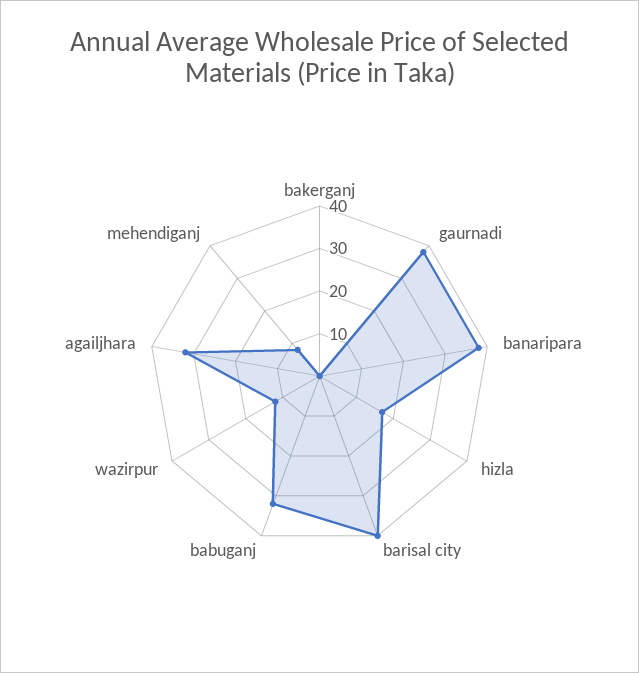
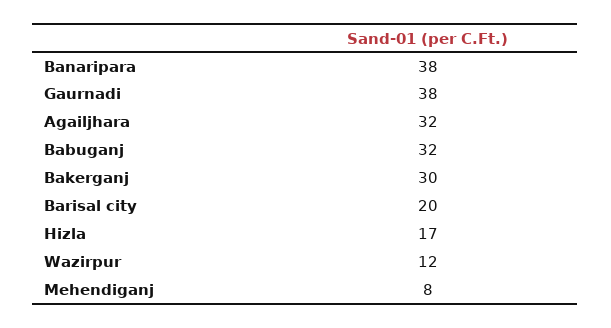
  {
-   "bakerganj": 0,
+   "bakerganj": 30,
    "gaurnadi": 38,
    "banaripara": 38,
    "hizla": 17,
-   "barisal city": 40,
+   "barisal city": 20,
    "babuganj": 32,
    "wazirpur": 12,
    "agailjhara": 32,
    "mehendiganj": 8
  }

